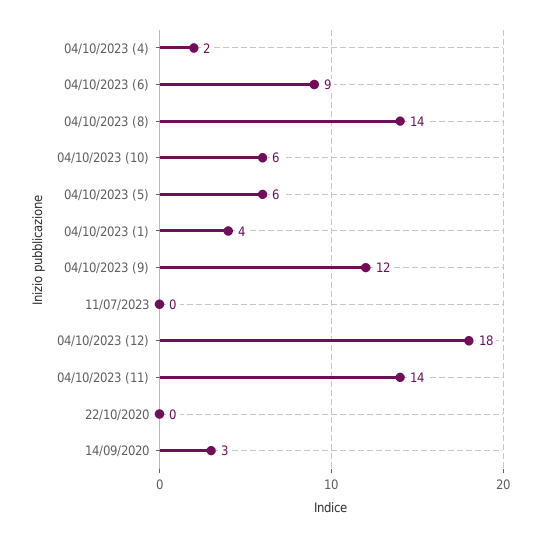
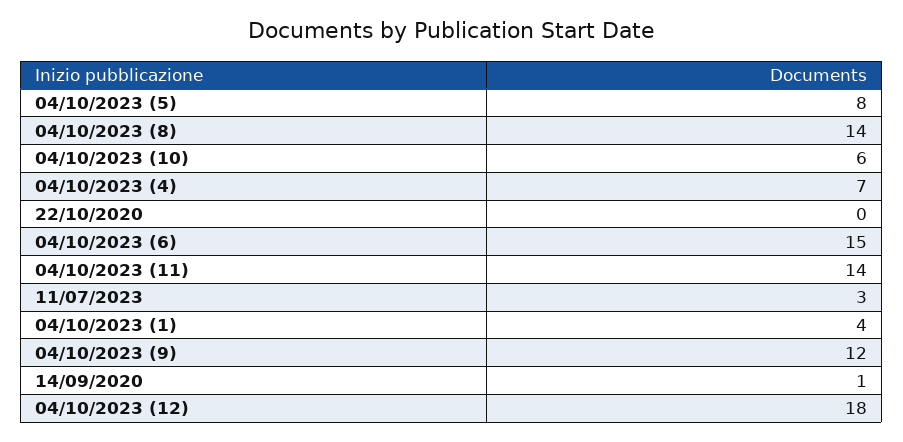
  {
-   "04/10/2023 (4)": 2,
+   "04/10/2023 (4)": 7,
-   "04/10/2023 (6)": 9,
+   "04/10/2023 (6)": 15,
    "04/10/2023 (8)": 14,
    "04/10/2023 (10)": 6,
-   "04/10/2023 (5)": 6,
+   "04/10/2023 (5)": 8,
    "04/10/2023 (1)": 4,
    "04/10/2023 (9)": 12,
-   "11/07/2023": 0,
+   "11/07/2023": 3,
    "04/10/2023 (12)": 18,
    "04/10/2023 (11)": 14,
    "22/10/2020": 0,
-   "14/09/2020": 3
+   "14/09/2020": 1
  }

